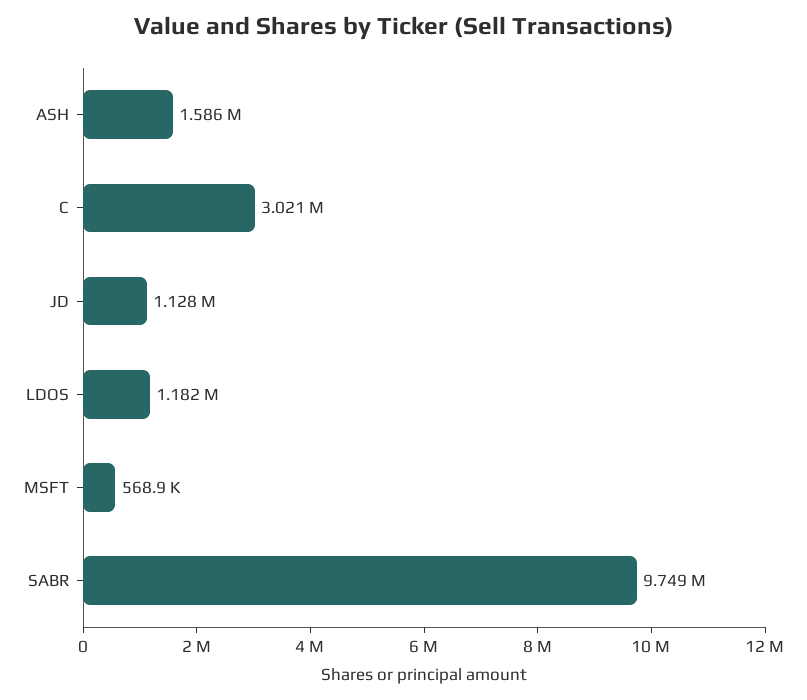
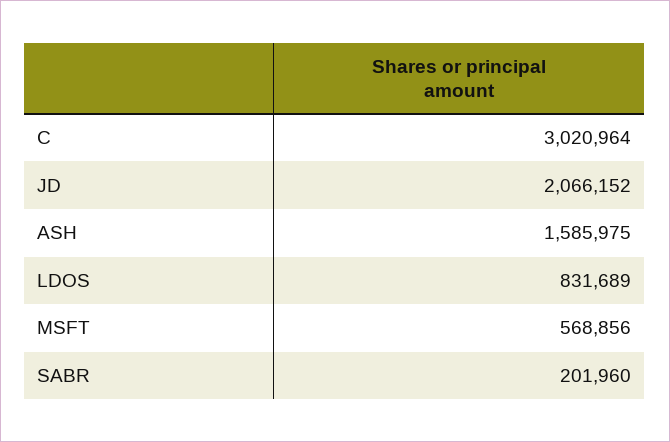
  {
    "ASH": 1585975,
    "C": 3020964,
-   "JD": 1128000,
+   "JD": 2066152,
-   "LDOS": 1182000,
+   "LDOS": 831689,
    "MSFT": 568856,
-   "SABR": 9749000
+   "SABR": 201960
  }

